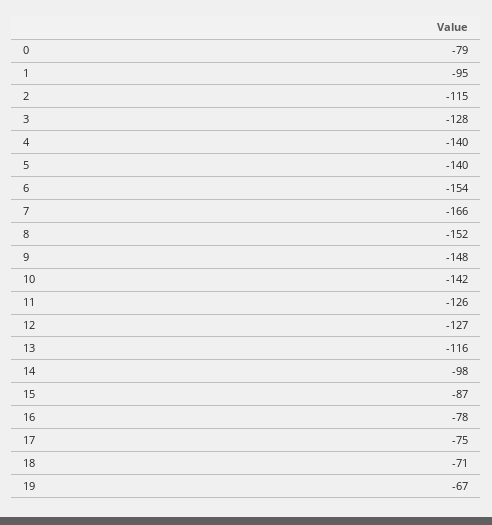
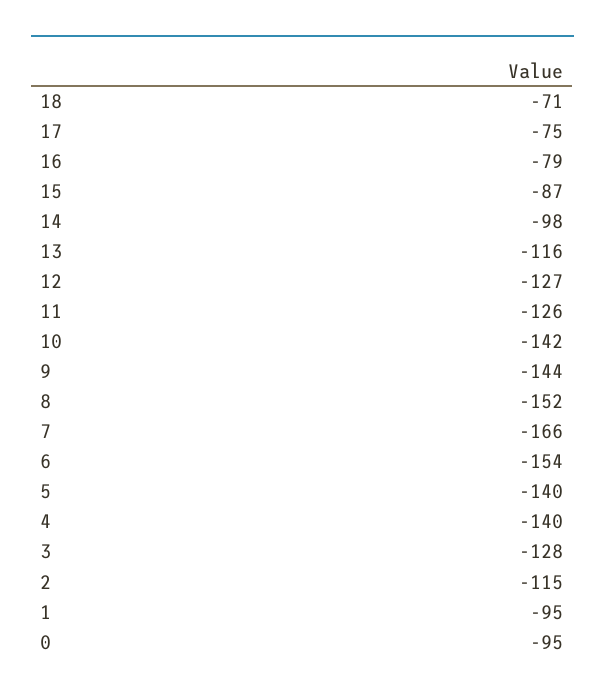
  {
-   "0": -79,
+   "0": -95,
    "1": -95,
    "2": -115,
    "3": -128,
    "4": -140,
    "5": -140,
    "6": -154,
    "7": -166,
    "8": -152,
-   "9": -148,
+   "9": -144,
    "10": -142,
    "11": -126,
    "12": -127,
    "13": -116,
    "14": -98,
    "15": -87,
-   "16": -78,
+   "16": -79,
    "17": -75,
-   "18": -71,
+   "18": -71
-   "19": -67
  }

